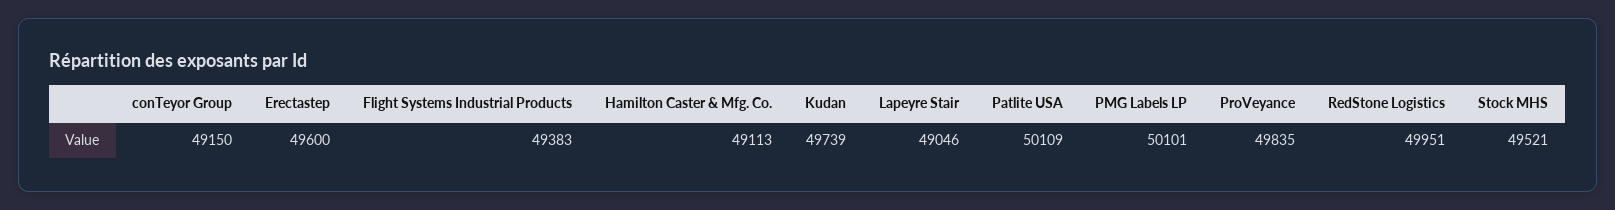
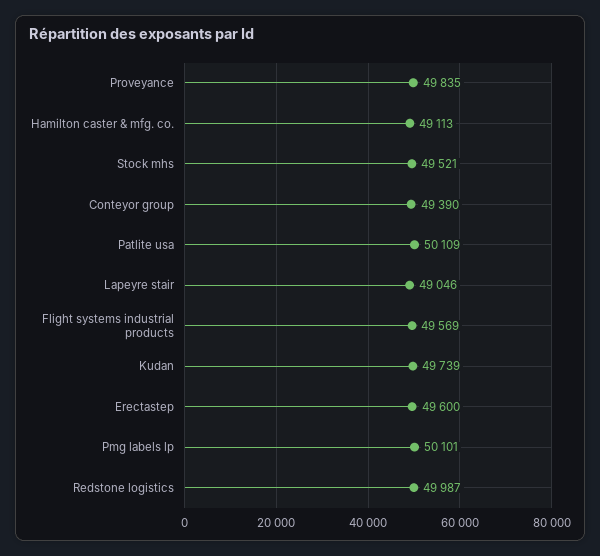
  {
-   "conTeyor Group": 49150,
+   "conTeyor Group": 49390,
    "Erectastep": 49600,
-   "Flight Systems Industrial Products": 49383,
+   "Flight Systems Industrial Products": 49569,
    "Hamilton Caster & Mfg. Co.": 49113,
    "Kudan": 49739,
    "Lapeyre Stair": 49046,
    "Patlite USA": 50109,
    "PMG Labels LP": 50101,
    "ProVeyance": 49835,
-   "RedStone Logistics": 49951,
+   "RedStone Logistics": 49987,
    "Stock MHS": 49521
  }

